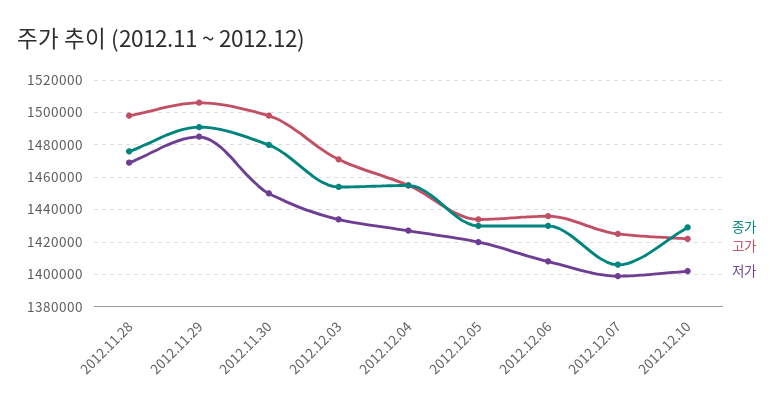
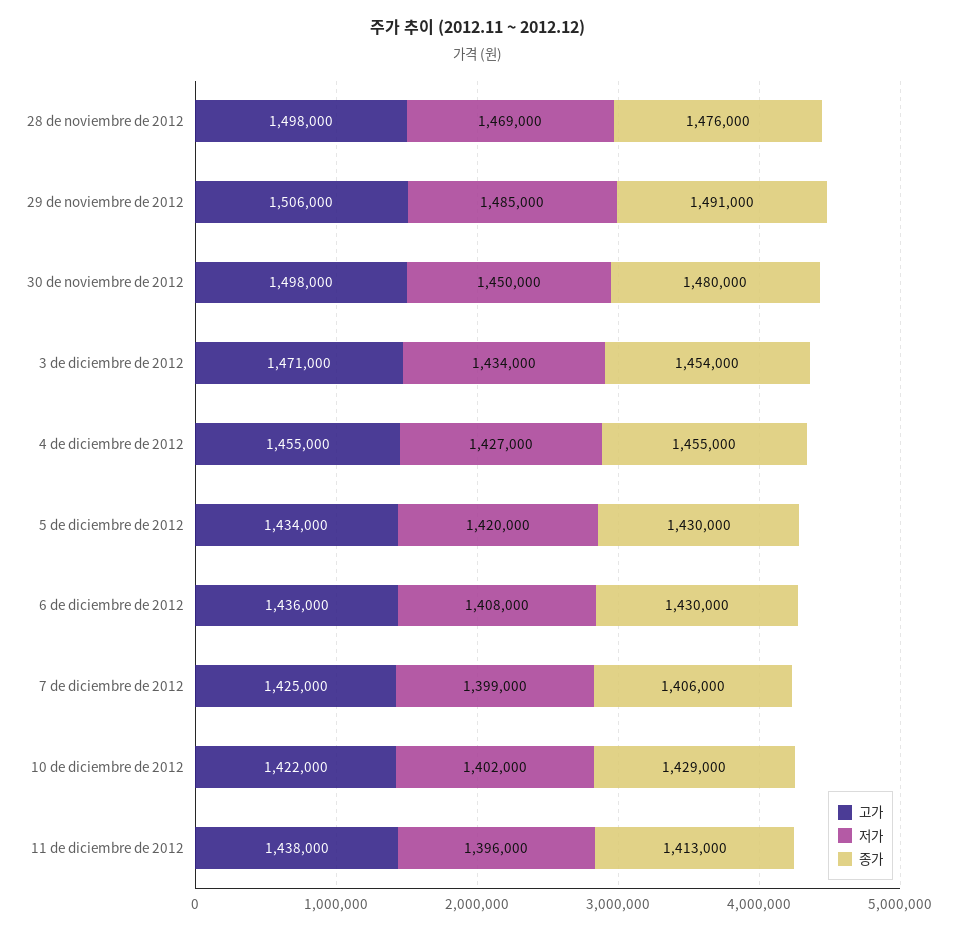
  {
    "종가": {
      "2012.11.28": 1476000,
      "2012.11.29": 1491000,
      "2012.11.30": 1480000,
      "2012.12.03": 1454000,
      "2012.12.04": 1455000,
      "2012.12.05": 1430000,
      "2012.12.06": 1430000,
      "2012.12.07": 1406000,
-     "2012.12.10": 1429000
+     "2012.12.10": 1429000,
+     "11 de diciembre de 2012": 1413000
    },
    "고가": {
      "2012.11.28": 1498000,
      "2012.11.29": 1506000,
      "2012.11.30": 1498000,
      "2012.12.03": 1471000,
      "2012.12.04": 1455000,
      "2012.12.05": 1434000,
      "2012.12.06": 1436000,
      "2012.12.07": 1425000,
-     "2012.12.10": 1422000
+     "2012.12.10": 1422000,
+     "11 de diciembre de 2012": 1438000
    },
    "저가": {
      "2012.11.28": 1469000,
      "2012.11.29": 1485000,
      "2012.11.30": 1450000,
      "2012.12.03": 1434000,
      "2012.12.04": 1427000,
      "2012.12.05": 1420000,
      "2012.12.06": 1408000,
      "2012.12.07": 1399000,
-     "2012.12.10": 1402000
+     "2012.12.10": 1402000,
+     "11 de diciembre de 2012": 1396000
    }
  }

